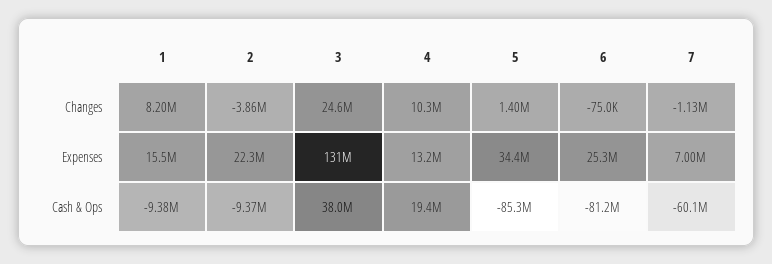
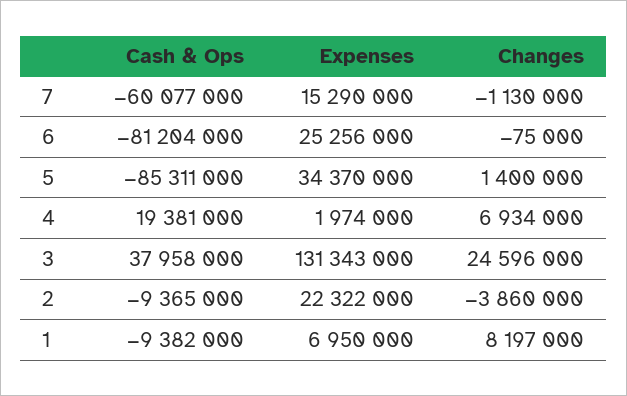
  {
    "1": {
      "Changes": 8197000,
-     "Expenses": 15500000,
+     "Expenses": 6950000,
      "Cash & Ops": -9382000
    },
    "2": {
      "Changes": -3860000,
      "Expenses": 22322000,
      "Cash & Ops": -9365000
    },
    "3": {
      "Changes": 24596000,
      "Expenses": 131343000,
      "Cash & Ops": 37958000
    },
    "4": {
-     "Changes": 10300000,
+     "Changes": 6934000,
-     "Expenses": 13200000,
+     "Expenses": 1974000,
      "Cash & Ops": 19381000
    },
    "5": {
      "Changes": 1400000,
      "Expenses": 34370000,
      "Cash & Ops": -85311000
    },
    "6": {
      "Changes": -75000,
      "Expenses": 25256000,
      "Cash & Ops": -81204000
    },
    "7": {
      "Changes": -1130000,
-     "Expenses": 7000000,
+     "Expenses": 15290000,
      "Cash & Ops": -60077000
    }
  }

